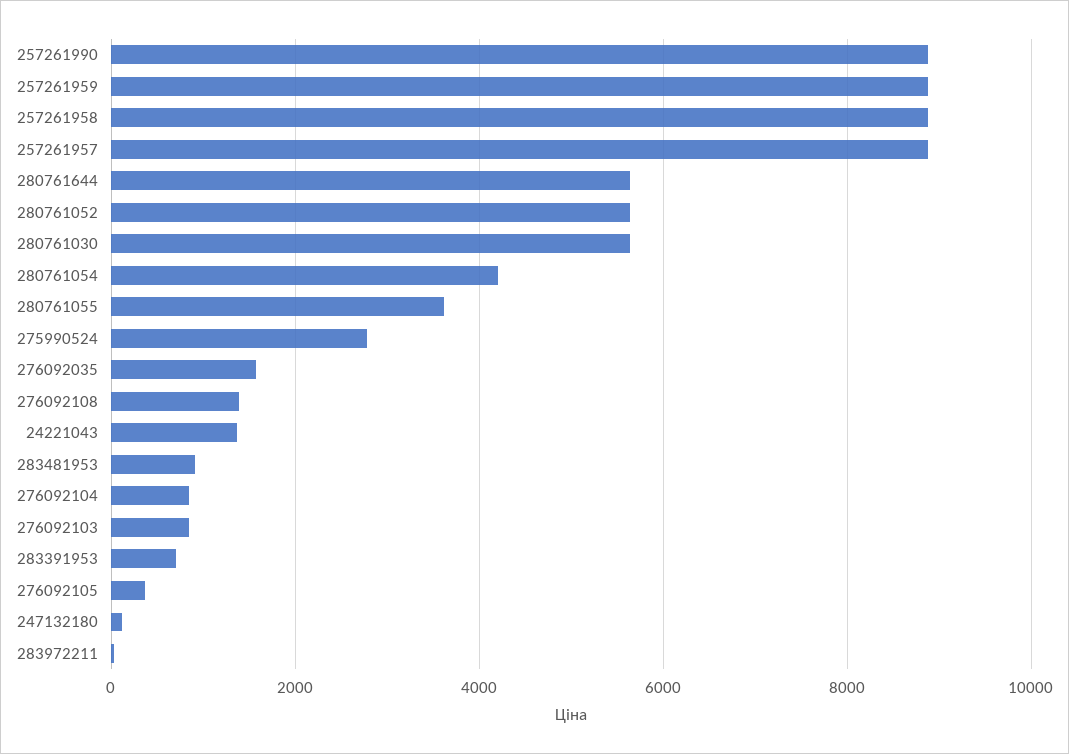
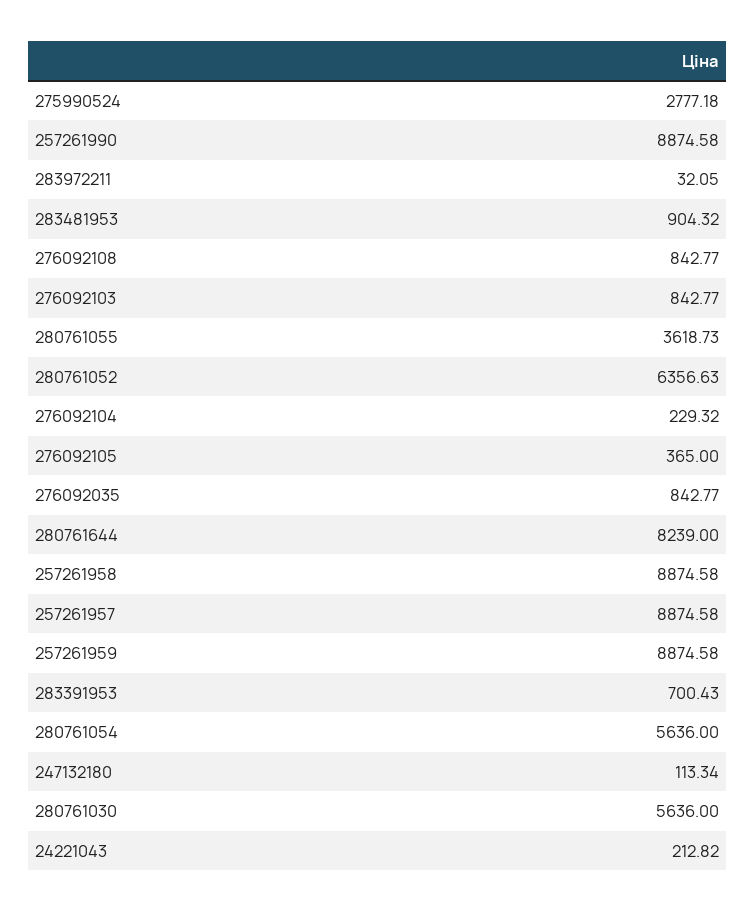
  {
    "257261990": 8874.58,
    "257261959": 8874.58,
    "257261958": 8874.58,
    "257261957": 8874.58,
-   "280761644": 5600,
+   "280761644": 8239,
-   "280761052": 5600,
+   "280761052": 6356.63,
    "280761030": 5636,
-   "280761054": 4200,
+   "280761054": 5636,
    "280761055": 3618.73,
    "275990524": 2777.18,
-   "276092035": 1600,
+   "276092035": 842.77,
-   "276092108": 1400,
+   "276092108": 842.77,
-   "24221043": 1400,
+   "24221043": 212.82,
    "283481953": 904.32,
-   "276092104": 800,
+   "276092104": 229.32,
    "276092103": 842.77,
    "283391953": 700.43,
    "276092105": 365,
    "247132180": 113.34,
    "283972211": 32.05
  }

